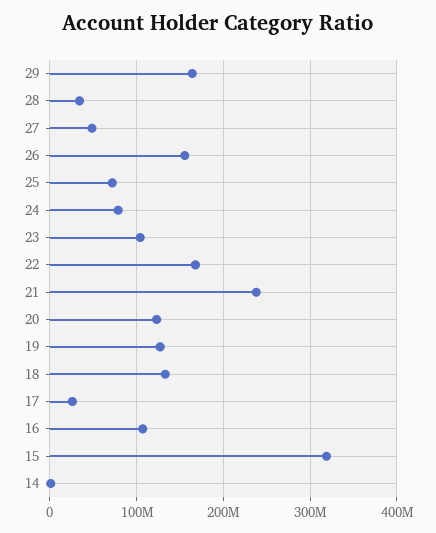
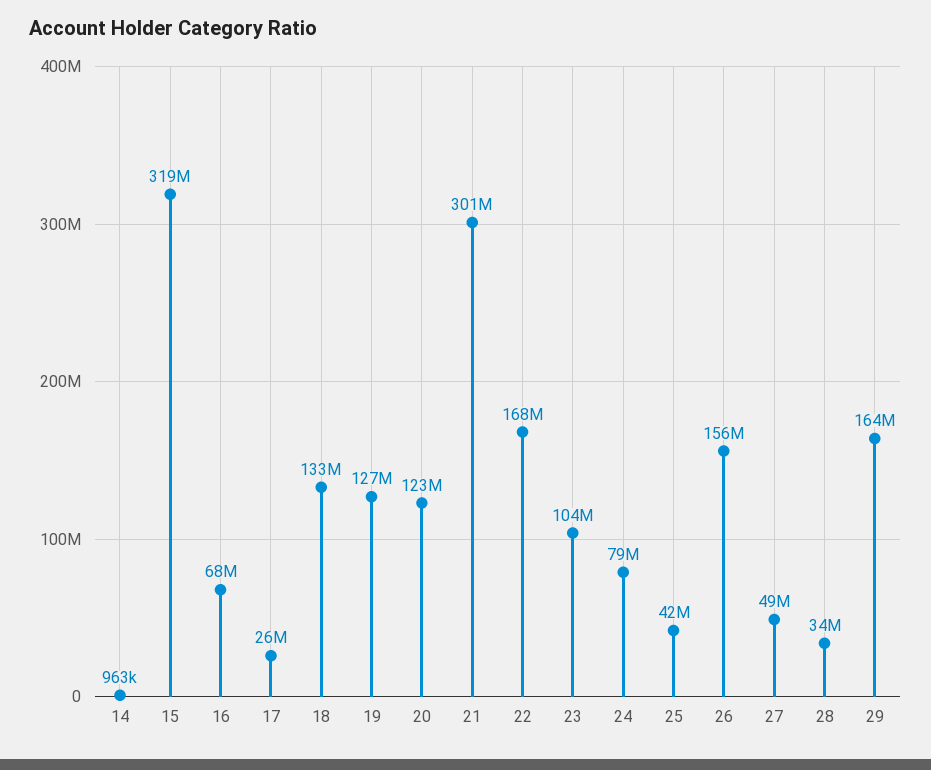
  {
    "29": 164000000,
    "28": 34000000,
    "27": 49000000,
    "26": 156000000,
-   "25": 70000000,
+   "25": 42000000,
    "24": 79000000,
    "23": 104000000,
    "22": 168000000,
-   "21": 240000000,
+   "21": 301000000,
    "20": 123000000,
    "19": 127000000,
    "18": 133000000,
    "17": 26000000,
-   "16": 110000000,
+   "16": 68000000,
    "15": 319000000,
    "14": 963000
  }

